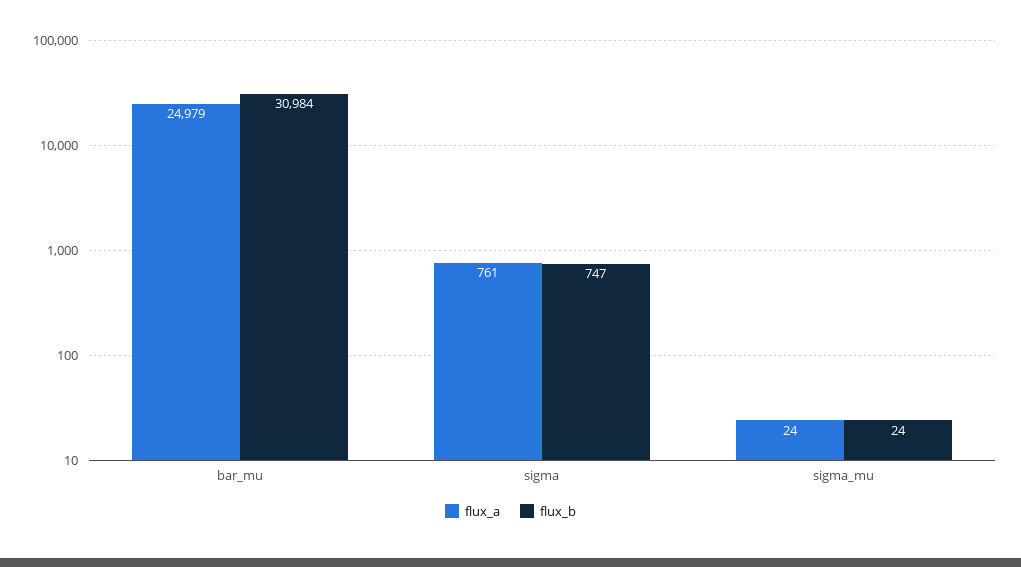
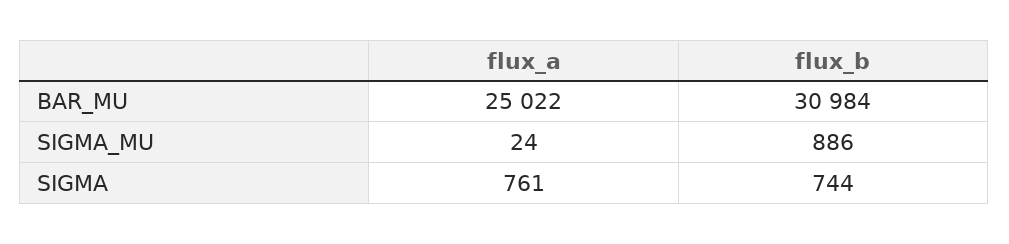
  {
    "flux_a": {
-     "bar_mu": 24979,
+     "bar_mu": 25022,
      "sigma": 761,
      "sigma_mu": 24
    },
    "flux_b": {
      "bar_mu": 30984,
-     "sigma": 747,
+     "sigma": 744,
-     "sigma_mu": 24
+     "sigma_mu": 886
    }
  }

